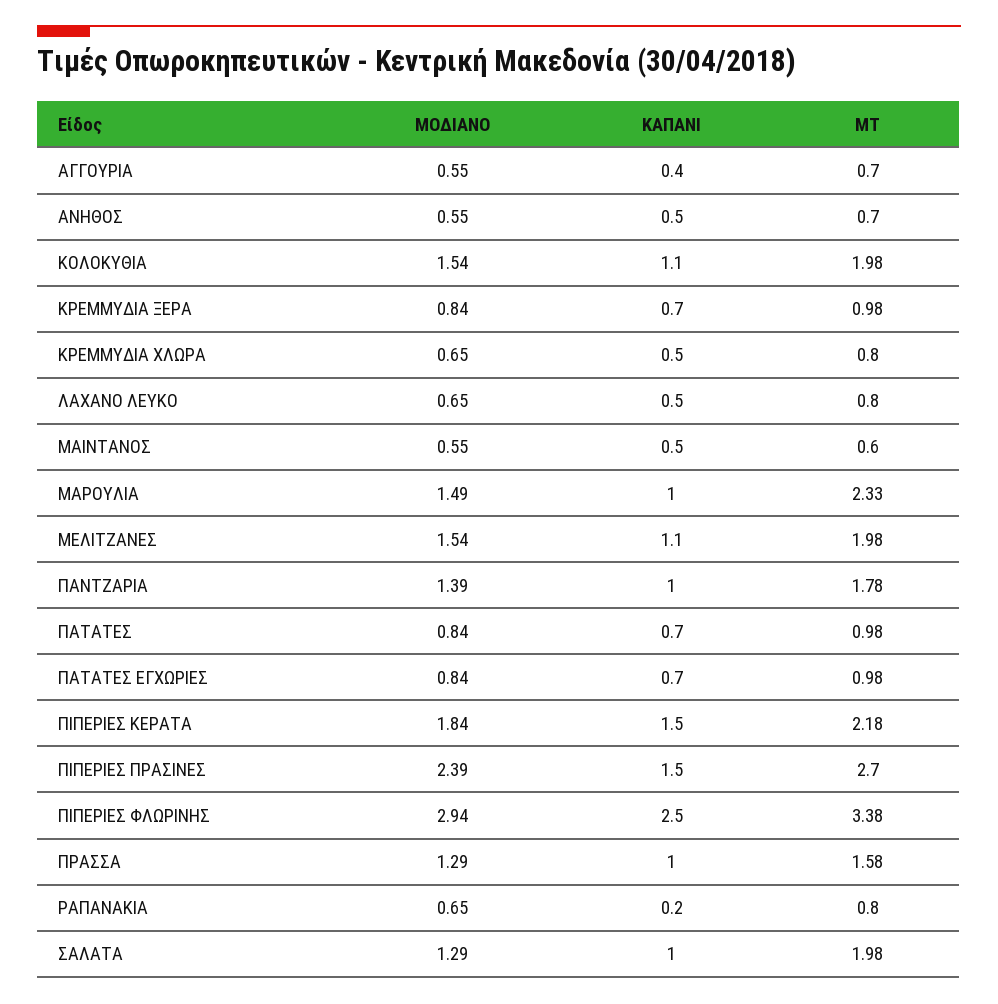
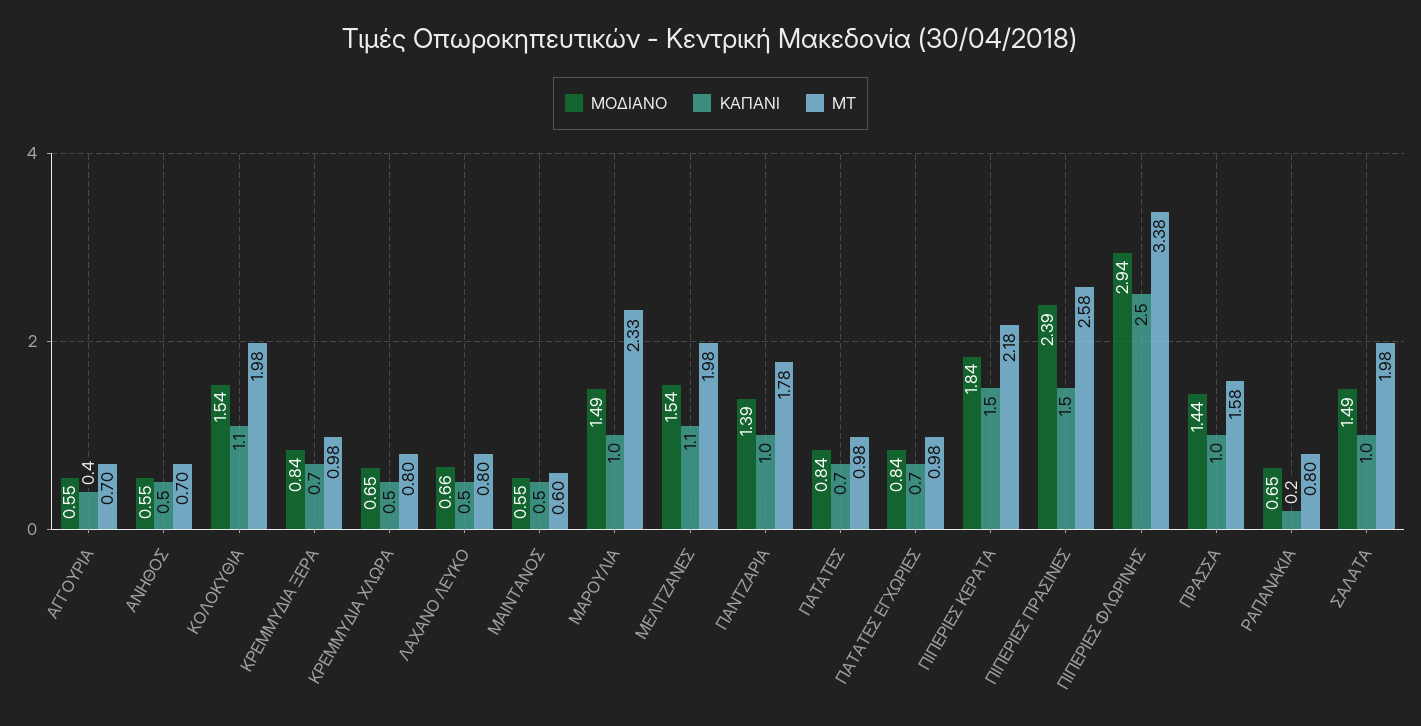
  {
    "ΜΟΔΙΑΝΟ": {
      "ΑΓΓΟΥΡΙΑ": 0.55,
      "ΑΝΗΘΟΣ": 0.55,
      "ΚΟΛΟΚΥΘΙΑ": 1.54,
      "ΚΡΕΜΜΥΔΙΑ ΞΕΡΑ": 0.84,
      "ΚΡΕΜΜΥΔΙΑ ΧΛΩΡΑ": 0.65,
-     "ΛΑΧΑΝΟ ΛΕΥΚΟ": 0.65,
+     "ΛΑΧΑΝΟ ΛΕΥΚΟ": 0.66,
      "ΜΑΙΝΤΑΝΟΣ": 0.55,
      "ΜΑΡΟΥΛΙΑ": 1.49,
      "ΜΕΛΙΤΖΑΝΕΣ": 1.54,
      "ΠΑΝΤΖΑΡΙΑ": 1.39,
      "ΠΑΤΑΤΕΣ": 0.84,
      "ΠΑΤΑΤΕΣ ΕΓΧΩΡΙΕΣ": 0.84,
      "ΠΙΠΕΡΙΕΣ ΚΕΡΑΤΑ": 1.84,
      "ΠΙΠΕΡΙΕΣ ΠΡΑΣΙΝΕΣ": 2.39,
      "ΠΙΠΕΡΙΕΣ ΦΛΩΡΙΝΗΣ": 2.94,
-     "ΠΡΑΣΣΑ": 1.29,
+     "ΠΡΑΣΣΑ": 1.44,
      "ΡΑΠΑΝΑΚΙΑ": 0.65,
-     "ΣΑΛΑΤΑ": 1.29
+     "ΣΑΛΑΤΑ": 1.49
    },
    "ΚΑΠΑΝΙ": {
      "ΑΓΓΟΥΡΙΑ": 0.4,
      "ΑΝΗΘΟΣ": 0.5,
      "ΚΟΛΟΚΥΘΙΑ": 1.1,
      "ΚΡΕΜΜΥΔΙΑ ΞΕΡΑ": 0.7,
      "ΚΡΕΜΜΥΔΙΑ ΧΛΩΡΑ": 0.5,
      "ΛΑΧΑΝΟ ΛΕΥΚΟ": 0.5,
      "ΜΑΙΝΤΑΝΟΣ": 0.5,
      "ΜΑΡΟΥΛΙΑ": 1,
      "ΜΕΛΙΤΖΑΝΕΣ": 1.1,
      "ΠΑΝΤΖΑΡΙΑ": 1,
      "ΠΑΤΑΤΕΣ": 0.7,
      "ΠΑΤΑΤΕΣ ΕΓΧΩΡΙΕΣ": 0.7,
      "ΠΙΠΕΡΙΕΣ ΚΕΡΑΤΑ": 1.5,
      "ΠΙΠΕΡΙΕΣ ΠΡΑΣΙΝΕΣ": 1.5,
      "ΠΙΠΕΡΙΕΣ ΦΛΩΡΙΝΗΣ": 2.5,
      "ΠΡΑΣΣΑ": 1,
      "ΡΑΠΑΝΑΚΙΑ": 0.2,
      "ΣΑΛΑΤΑ": 1
    },
    "ΜΤ": {
      "ΑΓΓΟΥΡΙΑ": 0.7,
      "ΑΝΗΘΟΣ": 0.7,
      "ΚΟΛΟΚΥΘΙΑ": 1.98,
      "ΚΡΕΜΜΥΔΙΑ ΞΕΡΑ": 0.98,
      "ΚΡΕΜΜΥΔΙΑ ΧΛΩΡΑ": 0.8,
      "ΛΑΧΑΝΟ ΛΕΥΚΟ": 0.8,
      "ΜΑΙΝΤΑΝΟΣ": 0.6,
      "ΜΑΡΟΥΛΙΑ": 2.33,
      "ΜΕΛΙΤΖΑΝΕΣ": 1.98,
      "ΠΑΝΤΖΑΡΙΑ": 1.78,
      "ΠΑΤΑΤΕΣ": 0.98,
      "ΠΑΤΑΤΕΣ ΕΓΧΩΡΙΕΣ": 0.98,
      "ΠΙΠΕΡΙΕΣ ΚΕΡΑΤΑ": 2.18,
-     "ΠΙΠΕΡΙΕΣ ΠΡΑΣΙΝΕΣ": 2.7,
+     "ΠΙΠΕΡΙΕΣ ΠΡΑΣΙΝΕΣ": 2.58,
      "ΠΙΠΕΡΙΕΣ ΦΛΩΡΙΝΗΣ": 3.38,
      "ΠΡΑΣΣΑ": 1.58,
      "ΡΑΠΑΝΑΚΙΑ": 0.8,
      "ΣΑΛΑΤΑ": 1.98
    }
  }

